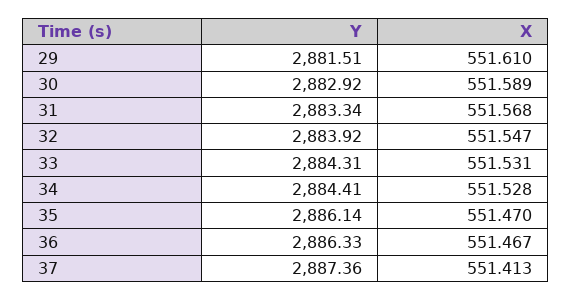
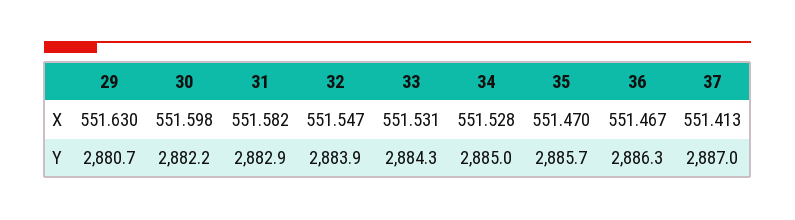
  {
    "Y": {
-     "29": 2881.51,
+     "29": 2880.7,
-     "30": 2882.92,
+     "30": 2882.2,
-     "31": 2883.34,
+     "31": 2882.9,
      "32": 2883.92,
      "33": 2884.31,
-     "34": 2884.41,
+     "34": 2885,
-     "35": 2886.14,
+     "35": 2885.7,
      "36": 2886.33,
-     "37": 2887.36
+     "37": 2887
    },
    "X": {
-     "29": 551.61,
+     "29": 551.63,
-     "30": 551.589,
+     "30": 551.598,
-     "31": 551.568,
+     "31": 551.582,
      "32": 551.547,
      "33": 551.531,
      "34": 551.528,
      "35": 551.47,
      "36": 551.467,
      "37": 551.413
    }
  }

